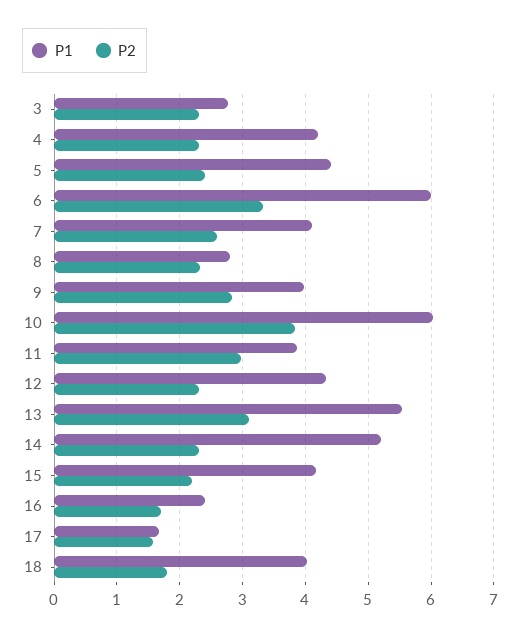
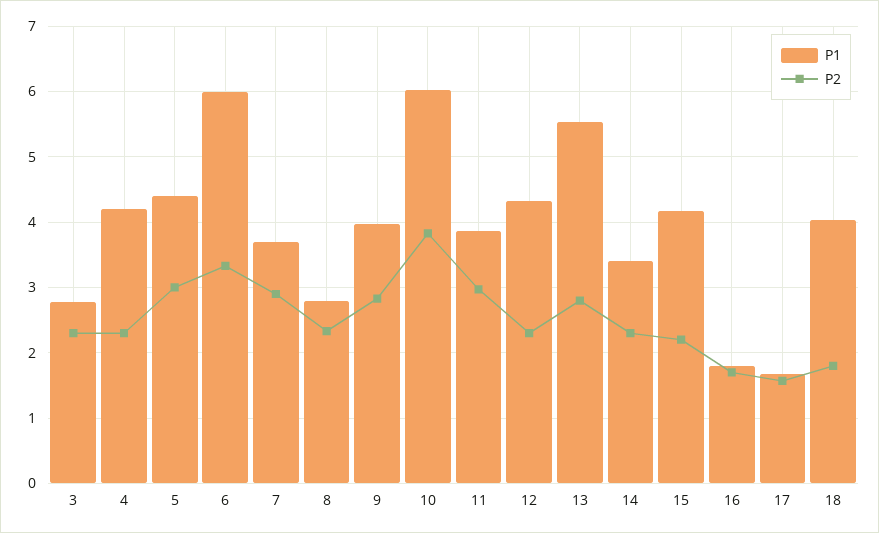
  {
    "P1": {
      "3": 2.8,
      "4": 4.2,
      "5": 4.4,
      "6": 6,
-     "7": 4.1,
+     "7": 3.7,
      "8": 2.8,
      "9": 4,
      "10": 6,
      "11": 3.9,
      "12": 4.3,
      "13": 5.5,
-     "14": 5.2,
+     "14": 3.4,
      "15": 4.2,
-     "16": 2.4,
+     "16": 1.8,
      "17": 1.7,
      "18": 4
    },
    "P2": {
      "3": 2.3,
      "4": 2.3,
-     "5": 2.4,
+     "5": 3,
      "6": 3.3,
-     "7": 2.6,
+     "7": 2.9,
      "8": 2.3,
      "9": 2.8,
      "10": 3.8,
      "11": 3,
      "12": 2.3,
-     "13": 3.1,
+     "13": 2.8,
      "14": 2.3,
      "15": 2.2,
      "16": 1.7,
      "17": 1.6,
      "18": 1.8
    }
  }

